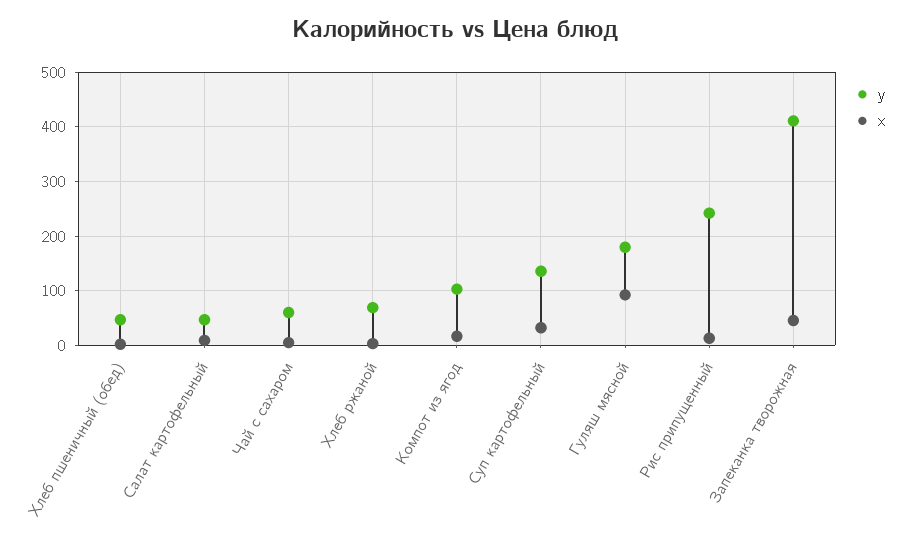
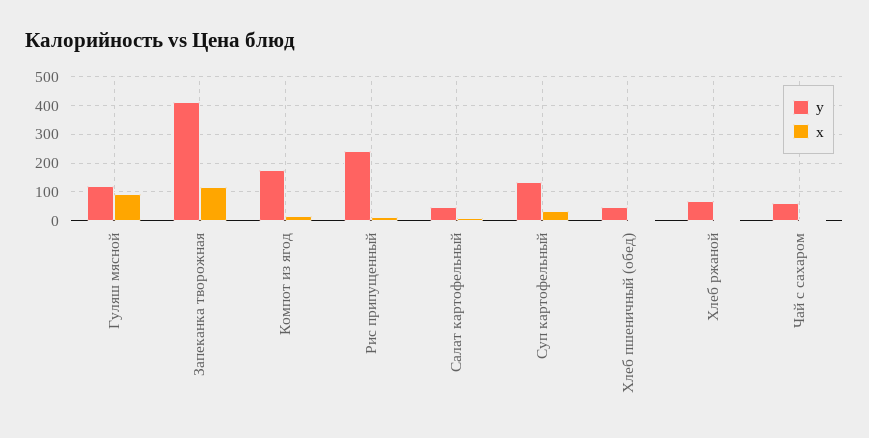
  {
    "y": {
      "Хлеб пшеничный (обед)": 40,
      "Салат картофельный": 40,
      "Чай с сахаром": 60,
      "Хлеб ржаной": 60,
-     "Компот из ягод": 100,
+     "Компот из ягод": 175,
      "Суп картофельный": 140,
-     "Гуляш мясной": 180,
+     "Гуляш мясной": 125,
      "Рис припущенный": 240,
      "Запеканка творожная": 420
    },
    "x": {
      "Хлеб пшеничный (обед)": 0,
      "Салат картофельный": 0,
      "Чай с сахаром": 0,
      "Хлеб ржаной": 0,
      "Компот из ягод": 20,
      "Суп картофельный": 40,
      "Гуляш мясной": 100,
      "Рис припущенный": 20,
-     "Запеканка творожная": 40
+     "Запеканка творожная": 125
    }
  }

